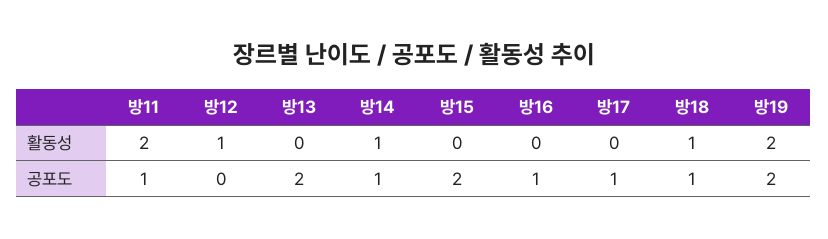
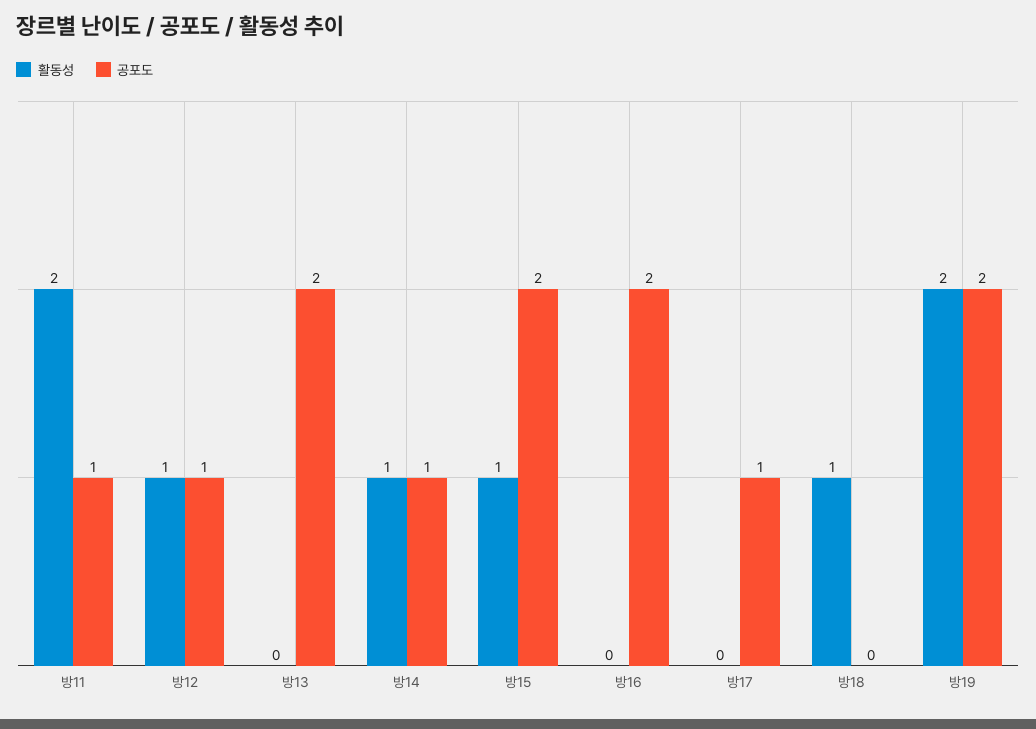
  {
    "활동성": {
      "방11": 2,
      "방12": 1,
      "방13": 0,
      "방14": 1,
-     "방15": 0,
+     "방15": 1,
      "방16": 0,
      "방17": 0,
      "방18": 1,
      "방19": 2
    },
    "공포도": {
      "방11": 1,
-     "방12": 0,
+     "방12": 1,
      "방13": 2,
      "방14": 1,
      "방15": 2,
-     "방16": 1,
+     "방16": 2,
      "방17": 1,
-     "방18": 1,
+     "방18": 0,
      "방19": 2
    }
  }

